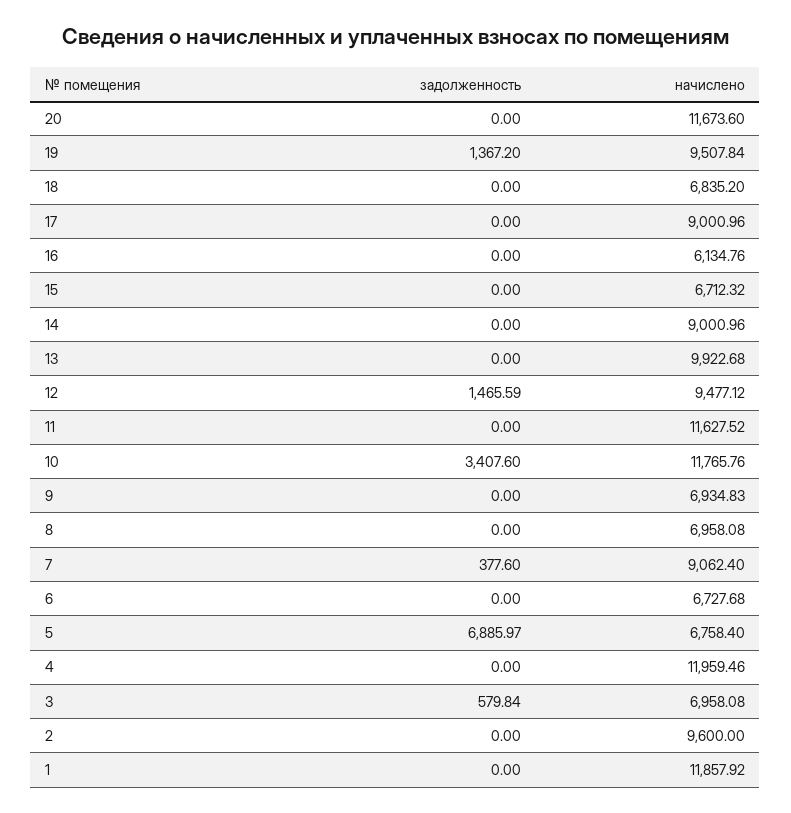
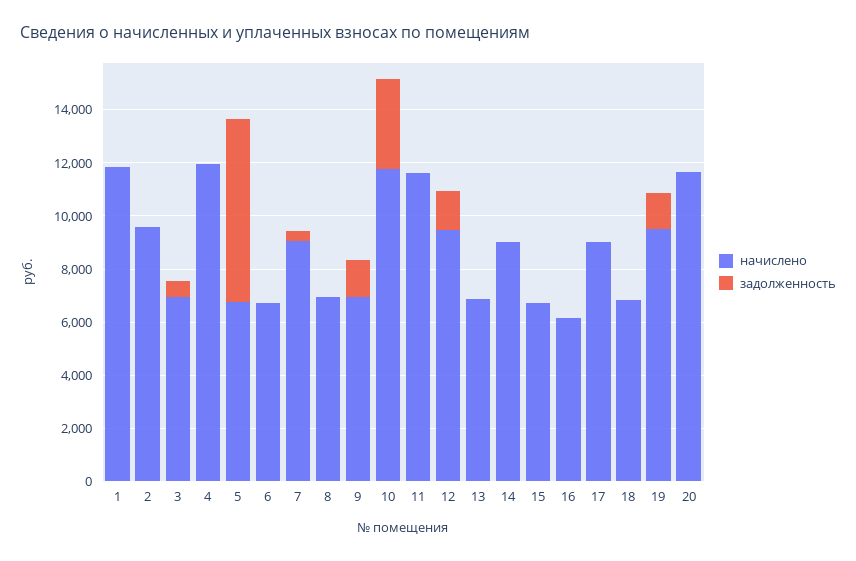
  {
    "задолженность": {
      "20": 0,
      "19": 1367.2,
      "18": 0,
      "17": 0,
      "16": 0,
      "15": 0,
      "14": 0,
      "13": 0,
      "12": 1465.59,
      "11": 0,
      "10": 3407.6,
-     "9": 0,
+     "9": 1500,
      "8": 0,
      "7": 377.6,
      "6": 0,
      "5": 6885.97,
      "4": 0,
      "3": 579.84,
      "2": 0,
      "1": 0
    },
    "начислено": {
      "20": 11673.6,
      "19": 9507.84,
      "18": 6835.2,
      "17": 9000.96,
      "16": 6134.76,
      "15": 6712.32,
      "14": 9000.96,
-     "13": 9922.68,
+     "13": 7000,
      "12": 9477.12,
      "11": 11627.52,
      "10": 11765.76,
      "9": 6934.83,
      "8": 6958.08,
      "7": 9062.4,
      "6": 6727.68,
      "5": 6758.4,
      "4": 11959.46,
      "3": 6958.08,
      "2": 9600,
      "1": 11857.92
    }
  }

